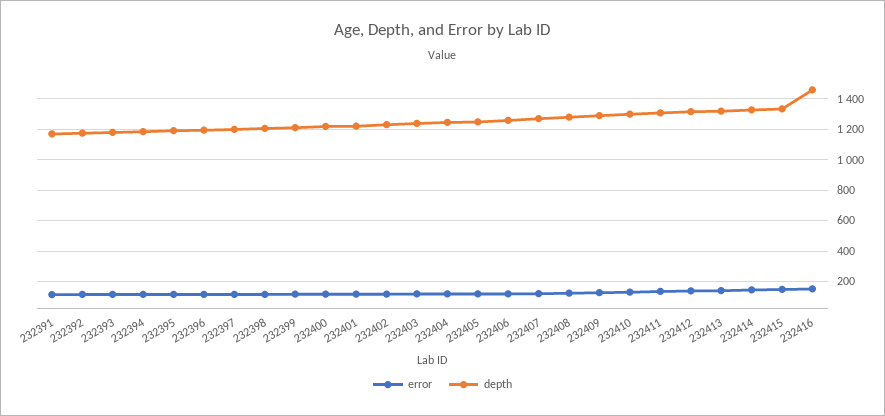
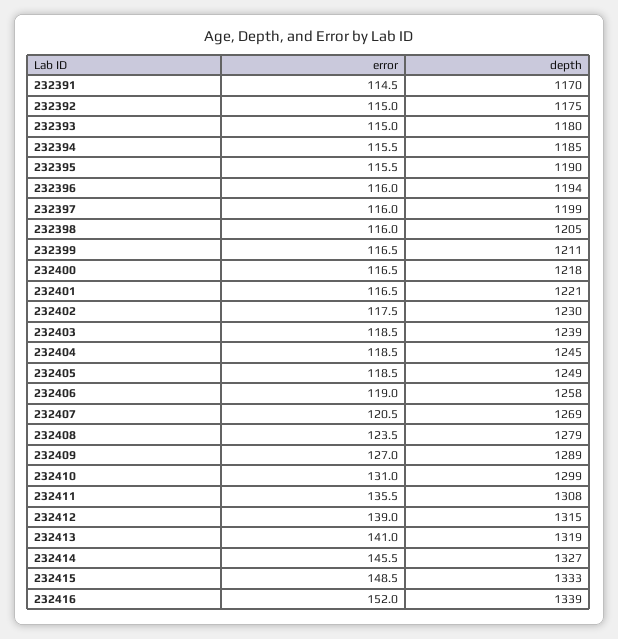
  {
    "error": {
      "232391": 114.5,
      "232392": 115,
      "232393": 115,
      "232394": 115.5,
      "232395": 115.5,
      "232396": 116,
      "232397": 116,
      "232398": 116,
      "232399": 116.5,
      "232400": 116.5,
      "232401": 116.5,
      "232402": 117.5,
      "232403": 118.5,
      "232404": 118.5,
      "232405": 118.5,
      "232406": 119,
      "232407": 120.5,
      "232408": 123.5,
      "232409": 127,
      "232410": 131,
      "232411": 135.5,
      "232412": 139,
      "232413": 141,
      "232414": 145.5,
      "232415": 148.5,
      "232416": 152
    },
    "depth": {
      "232391": 1170,
      "232392": 1175,
      "232393": 1180,
      "232394": 1185,
      "232395": 1190,
      "232396": 1194,
      "232397": 1199,
      "232398": 1205,
      "232399": 1211,
      "232400": 1218,
      "232401": 1221,
      "232402": 1230,
      "232403": 1239,
      "232404": 1245,
      "232405": 1249,
      "232406": 1258,
      "232407": 1269,
      "232408": 1279,
      "232409": 1289,
      "232410": 1299,
      "232411": 1308,
      "232412": 1315,
      "232413": 1319,
      "232414": 1327,
      "232415": 1333,
-     "232416": 1450
+     "232416": 1339
    }
  }

